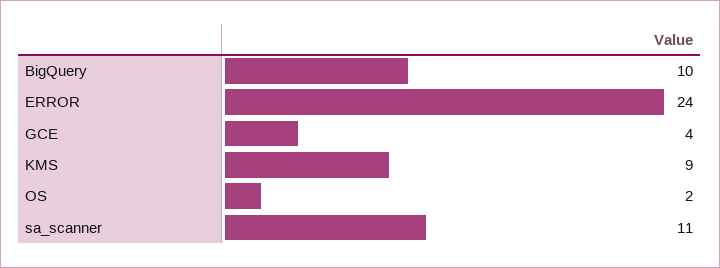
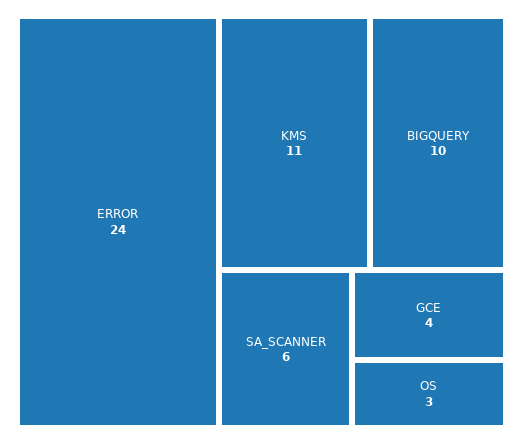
  {
    "BigQuery": 10,
    "ERROR": 24,
    "GCE": 4,
-   "KMS": 9,
+   "KMS": 11,
-   "OS": 2,
+   "OS": 3,
-   "sa_scanner": 11
+   "sa_scanner": 6
  }

